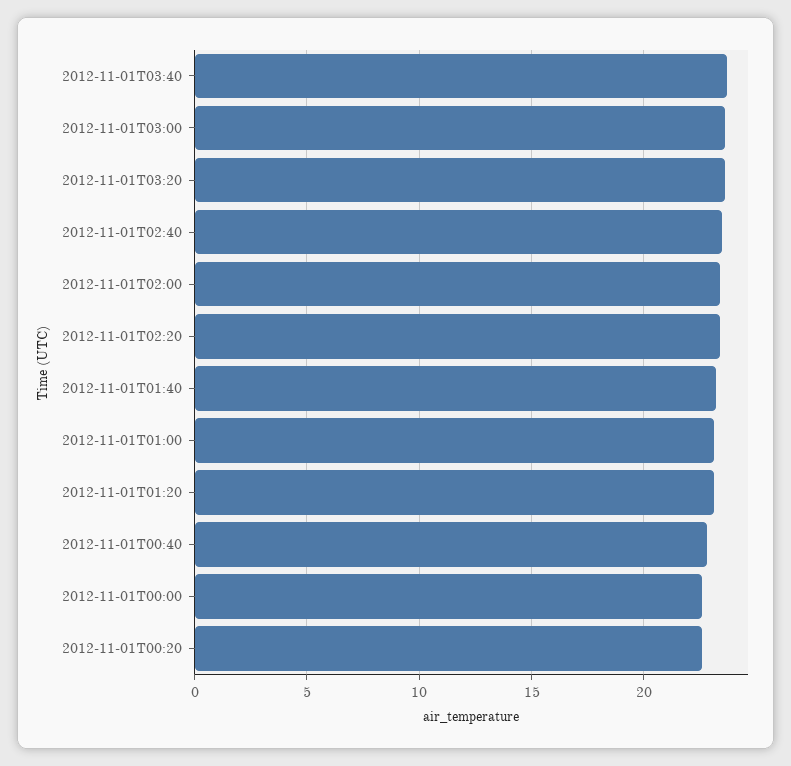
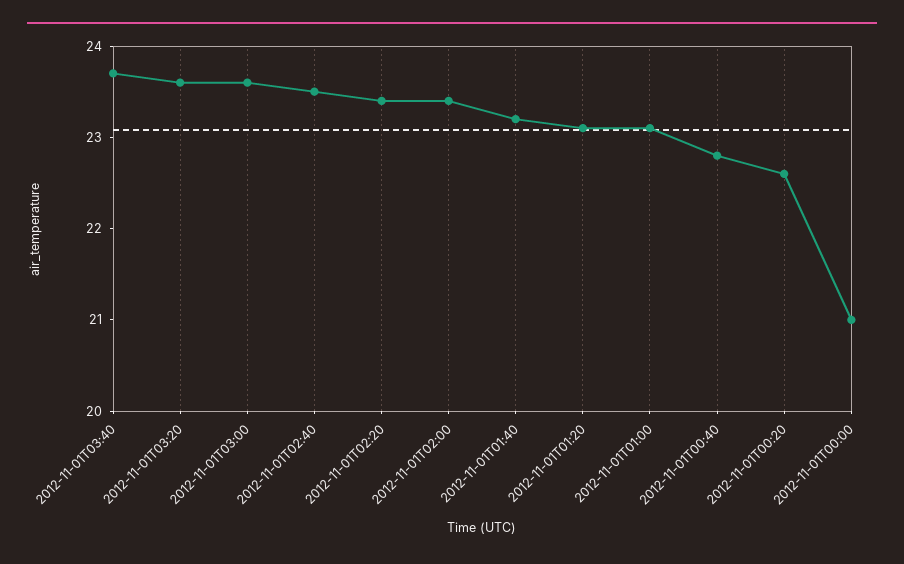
  {
    "2012-11-01T03:40": 23.7,
    "2012-11-01T03:00": 23.6,
    "2012-11-01T03:20": 23.6,
    "2012-11-01T02:40": 23.5,
    "2012-11-01T02:00": 23.4,
    "2012-11-01T02:20": 23.4,
    "2012-11-01T01:40": 23.2,
    "2012-11-01T01:00": 23.1,
    "2012-11-01T01:20": 23.1,
    "2012-11-01T00:40": 22.8,
-   "2012-11-01T00:00": 22.5,
+   "2012-11-01T00:00": 21,
    "2012-11-01T00:20": 22.6
  }

